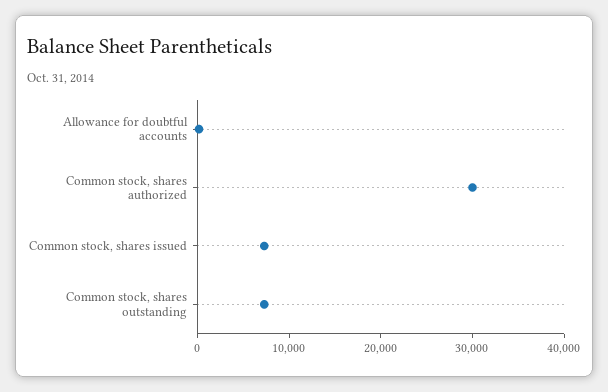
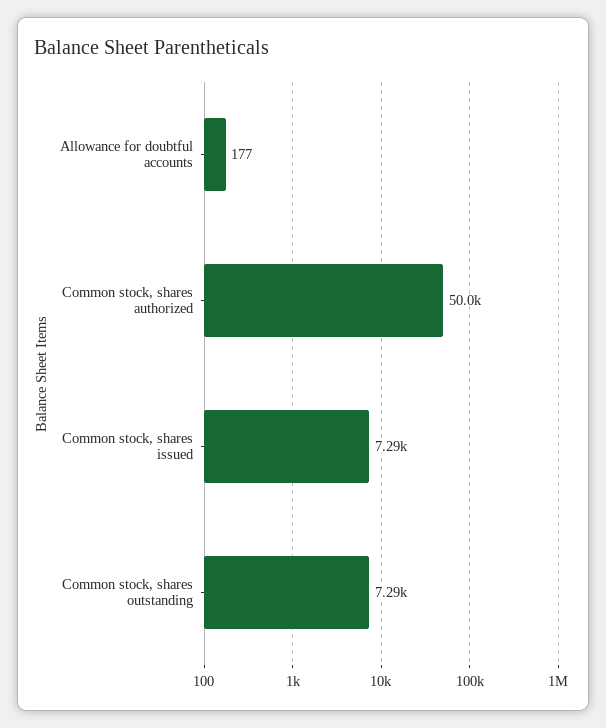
  {
    "Allowance for doubtful accounts": 177,
-   "Common stock, shares authorized": 30000,
+   "Common stock, shares authorized": 50000,
    "Common stock, shares issued": 7290,
    "Common stock, shares outstanding": 7290
  }

